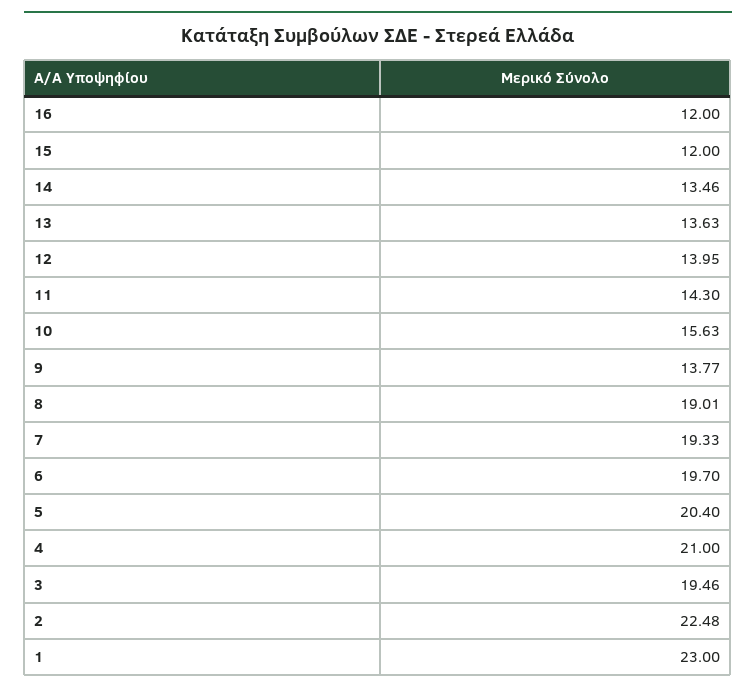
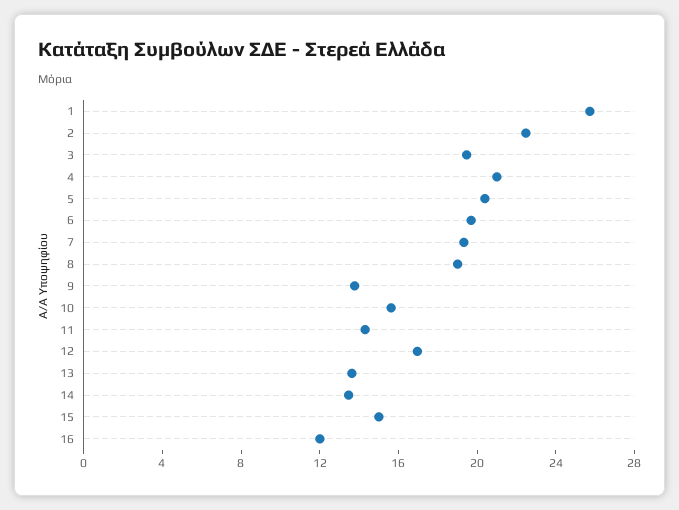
  {
    "16": 12,
-   "15": 12,
+   "15": 15,
    "14": 13.46,
    "13": 13.63,
-   "12": 13.95,
+   "12": 17,
    "11": 14.3,
    "10": 15.63,
    "9": 13.77,
    "8": 19.01,
    "7": 19.33,
    "6": 19.7,
    "5": 20.4,
    "4": 21,
    "3": 19.46,
    "2": 22.48,
-   "1": 23
+   "1": 26
  }

